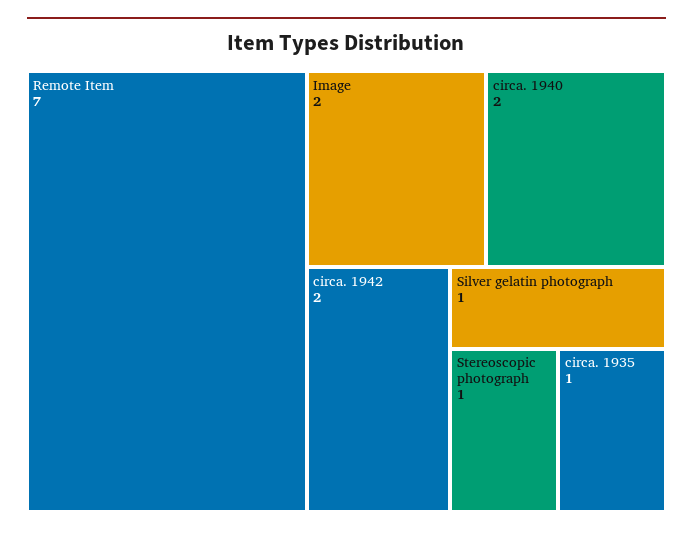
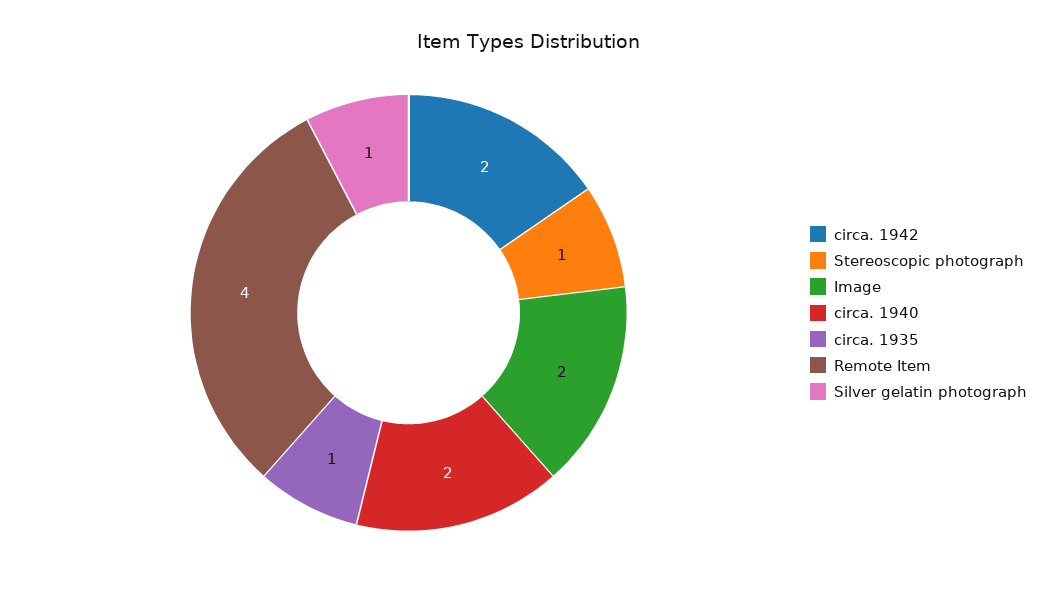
  {
-   "Remote Item": 7,
+   "Remote Item": 4,
    "Image": 2,
    "circa. 1940": 2,
    "circa. 1942": 2,
    "Silver gelatin photograph": 1,
    "Stereoscopic photograph": 1,
    "circa. 1935": 1
  }

